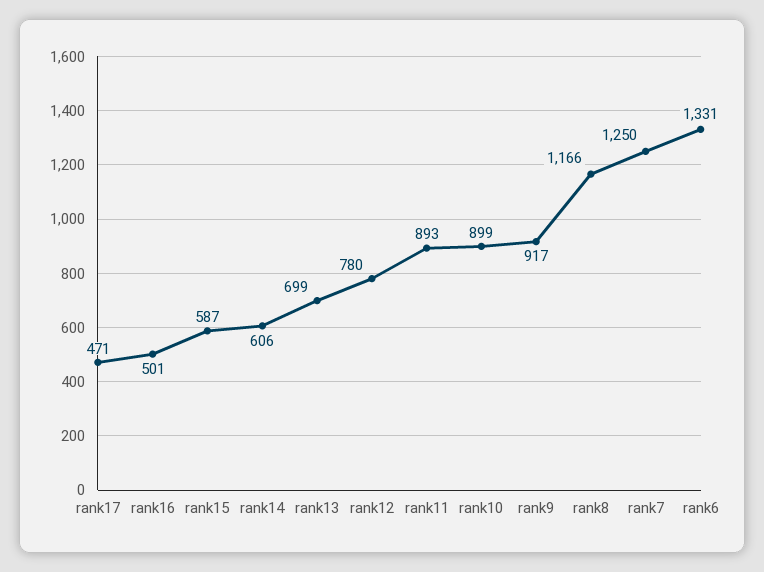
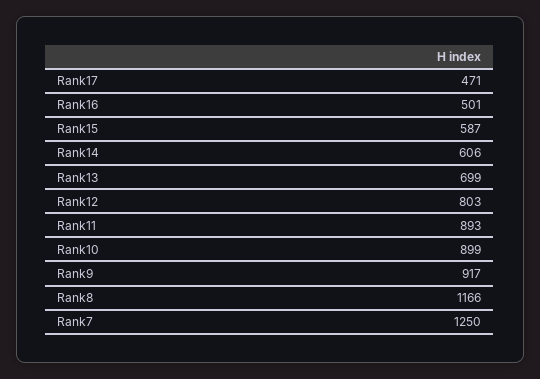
  {
    "rank17": 471,
    "rank16": 501,
    "rank15": 587,
    "rank14": 606,
    "rank13": 699,
-   "rank12": 780,
+   "rank12": 803,
    "rank11": 893,
    "rank10": 899,
    "rank9": 917,
    "rank8": 1166,
-   "rank7": 1250,
+   "rank7": 1250
-   "rank6": 1331
  }

